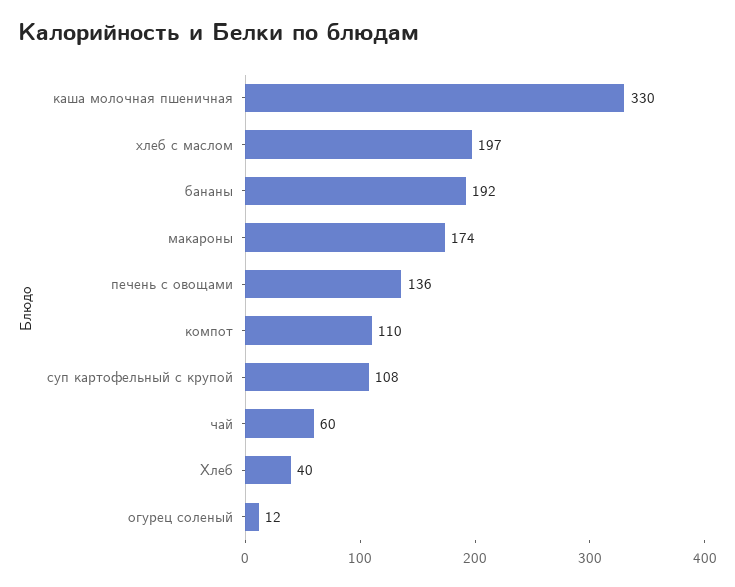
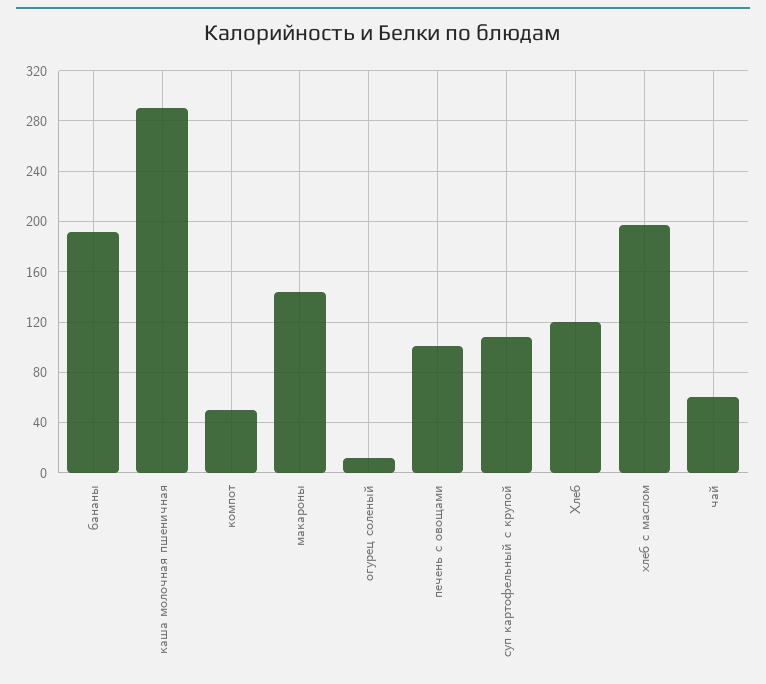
  {
-   "каша молочная пшеничная": 330,
+   "каша молочная пшеничная": 290,
    "хлеб с маслом": 197,
    "бананы": 192,
-   "макароны": 174,
+   "макароны": 145,
-   "печень с овощами": 136,
+   "печень с овощами": 100,
-   "компот": 110,
+   "компот": 50,
    "суп картофельный с крупой": 108,
    "чай": 60,
-   "Хлеб": 40,
+   "Хлеб": 120,
    "огурец соленый": 12
  }

